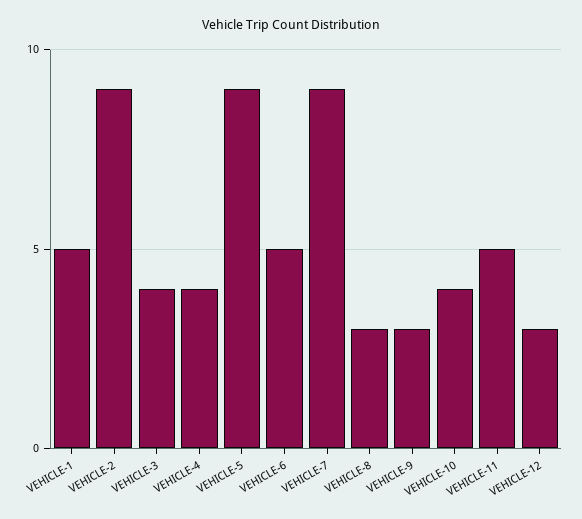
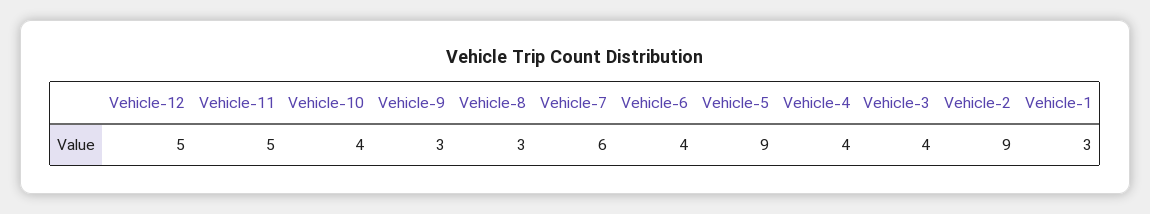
  {
-   "VEHICLE-1": 5,
+   "VEHICLE-1": 3,
    "VEHICLE-2": 9,
    "VEHICLE-3": 4,
    "VEHICLE-4": 4,
    "VEHICLE-5": 9,
-   "VEHICLE-6": 5,
+   "VEHICLE-6": 4,
-   "VEHICLE-7": 9,
+   "VEHICLE-7": 6,
    "VEHICLE-8": 3,
    "VEHICLE-9": 3,
    "VEHICLE-10": 4,
    "VEHICLE-11": 5,
-   "VEHICLE-12": 3
+   "VEHICLE-12": 5
  }

